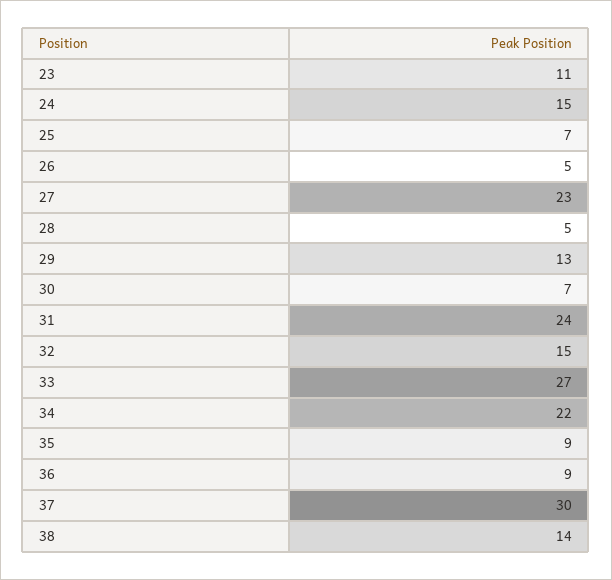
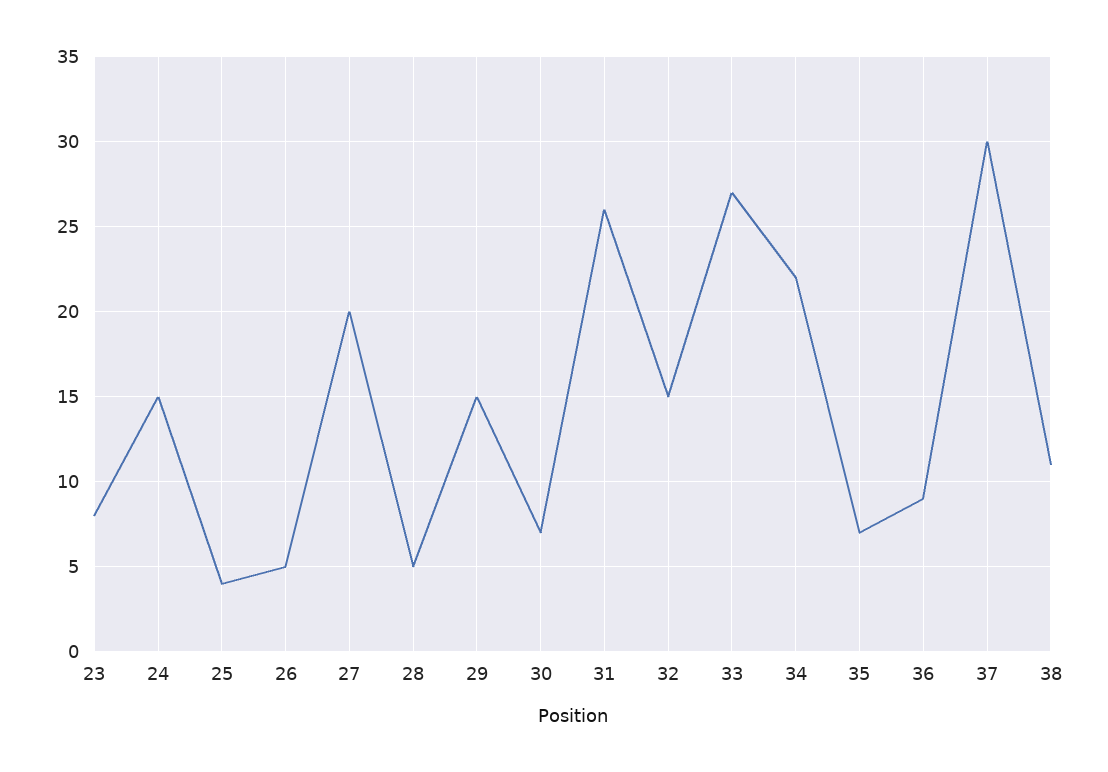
  {
-   "23": 11,
+   "23": 8,
    "24": 15,
-   "25": 7,
+   "25": 4,
    "26": 5,
-   "27": 23,
+   "27": 20,
    "28": 5,
-   "29": 13,
+   "29": 15,
    "30": 7,
-   "31": 24,
+   "31": 26,
    "32": 15,
    "33": 27,
    "34": 22,
-   "35": 9,
+   "35": 7,
    "36": 9,
    "37": 30,
-   "38": 14
+   "38": 11
  }

